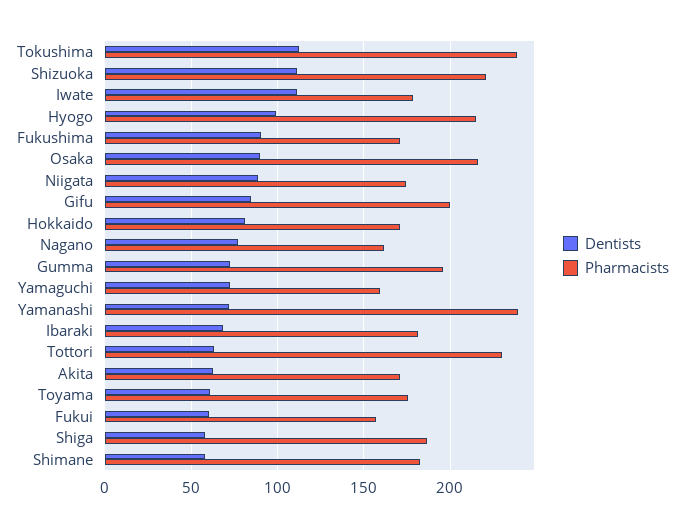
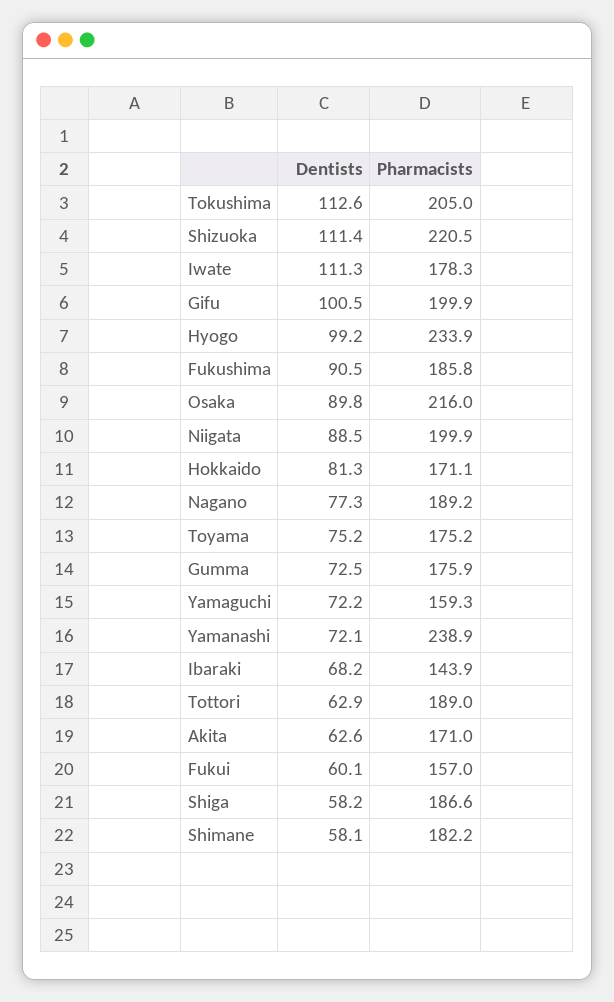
  {
    "Dentists": {
      "Tokushima": 112.6,
      "Shizuoka": 111.4,
      "Iwate": 111.3,
      "Hyogo": 99.2,
      "Fukushima": 90.5,
      "Osaka": 89.8,
      "Niigata": 88.5,
-     "Gifu": 85,
+     "Gifu": 100.5,
      "Hokkaido": 81.3,
      "Nagano": 77.3,
      "Gumma": 72.5,
      "Yamaguchi": 72.2,
      "Yamanashi": 72.1,
      "Ibaraki": 68.2,
      "Tottori": 62.9,
      "Akita": 62.6,
-     "Toyama": 60,
+     "Toyama": 75.2,
      "Fukui": 60.1,
      "Shiga": 58.2,
      "Shimane": 58.1
    },
    "Pharmacists": {
-     "Tokushima": 240,
+     "Tokushima": 205,
      "Shizuoka": 220.5,
      "Iwate": 178.3,
-     "Hyogo": 215,
+     "Hyogo": 233.9,
-     "Fukushima": 170,
+     "Fukushima": 185.8,
      "Osaka": 216,
-     "Niigata": 175,
+     "Niigata": 199.9,
      "Gifu": 199.9,
      "Hokkaido": 171.1,
-     "Nagano": 160,
+     "Nagano": 189.2,
-     "Gumma": 195,
+     "Gumma": 175.9,
      "Yamaguchi": 159.3,
      "Yamanashi": 238.9,
-     "Ibaraki": 180,
+     "Ibaraki": 143.9,
-     "Tottori": 230,
+     "Tottori": 189,
      "Akita": 171,
      "Toyama": 175.2,
      "Fukui": 157,
      "Shiga": 186.6,
      "Shimane": 182.2
    }
  }

